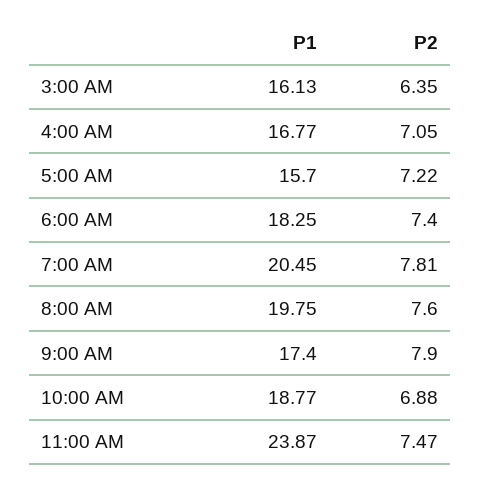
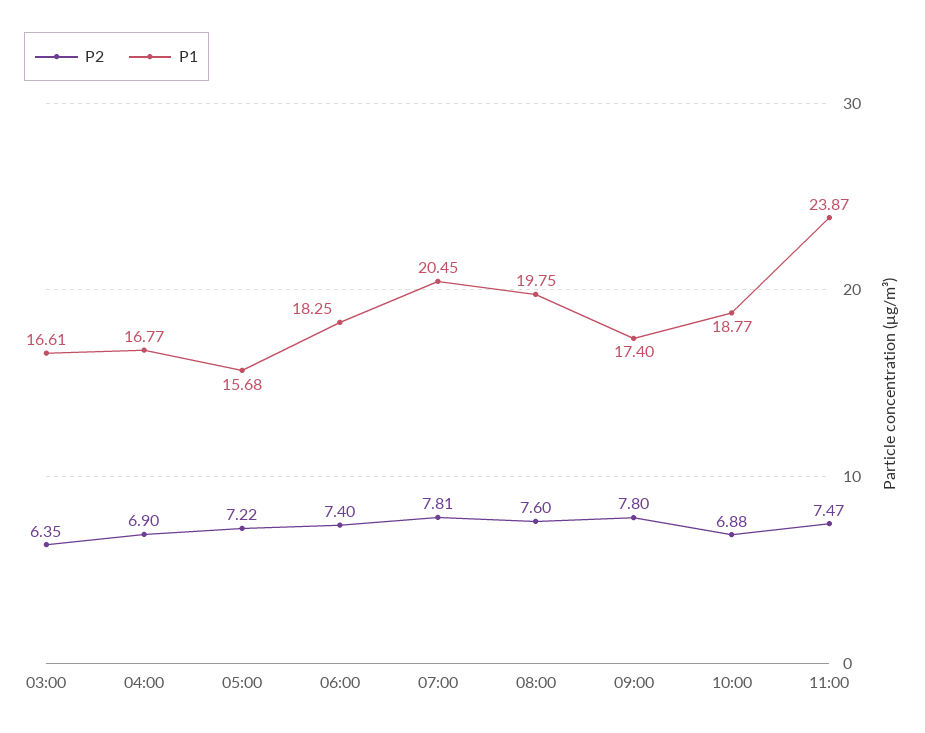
  {
    "P1": {
-     "3:00 AM": 16.13,
+     "3:00 AM": 16.61,
      "4:00 AM": 16.77,
-     "5:00 AM": 15.7,
+     "5:00 AM": 15.68,
      "6:00 AM": 18.25,
      "7:00 AM": 20.45,
      "8:00 AM": 19.75,
      "9:00 AM": 17.4,
      "10:00 AM": 18.77,
      "11:00 AM": 23.87
    },
    "P2": {
      "3:00 AM": 6.35,
-     "4:00 AM": 7.05,
+     "4:00 AM": 6.9,
      "5:00 AM": 7.22,
      "6:00 AM": 7.4,
      "7:00 AM": 7.81,
      "8:00 AM": 7.6,
-     "9:00 AM": 7.9,
+     "9:00 AM": 7.8,
      "10:00 AM": 6.88,
      "11:00 AM": 7.47
    }
  }

